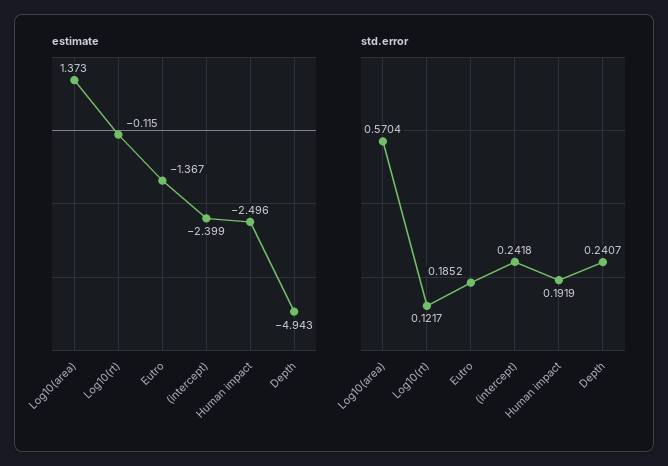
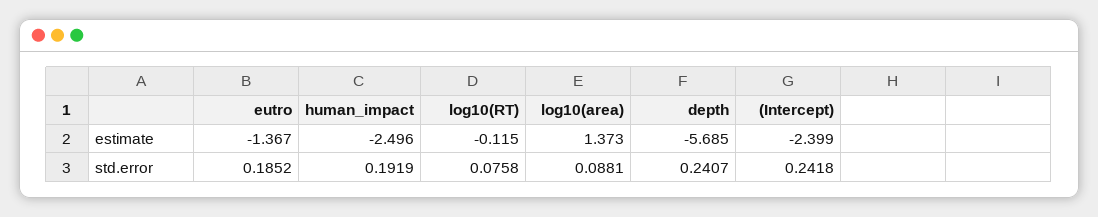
  {
    "estimate": {
      "Log10(area)": 1.373,
      "Log10(rt)": -0.115,
      "Eutro": -1.367,
      "(intercept)": -2.399,
      "Human impact": -2.496,
-     "Depth": -4.943
+     "Depth": -5.685
    },
    "std.error": {
-     "Log10(area)": 0.5704,
+     "Log10(area)": 0.0881,
-     "Log10(rt)": 0.1217,
+     "Log10(rt)": 0.0758,
      "Eutro": 0.1852,
      "(intercept)": 0.2418,
      "Human impact": 0.1919,
      "Depth": 0.2407
    }
  }

